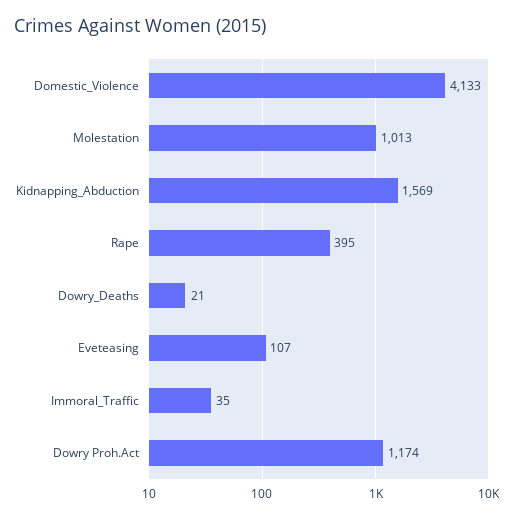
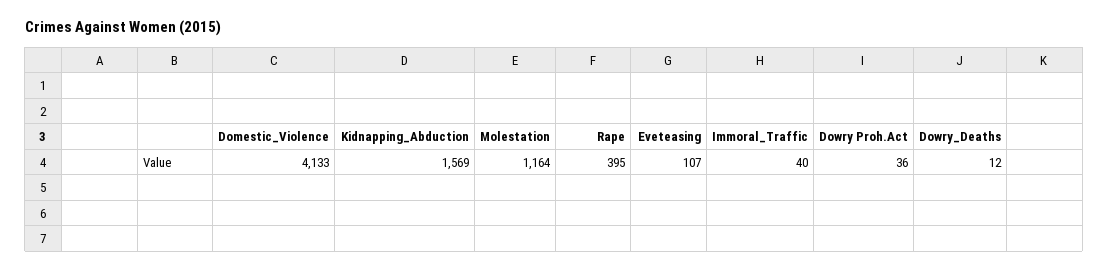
  {
    "Domestic_Violence": 4133,
-   "Molestation": 1013,
+   "Molestation": 1164,
    "Kidnapping_Abduction": 1569,
    "Rape": 395,
-   "Dowry_Deaths": 21,
+   "Dowry_Deaths": 12,
    "Eveteasing": 107,
-   "Immoral_Traffic": 35,
+   "Immoral_Traffic": 40,
-   "Dowry Proh.Act": 1174
+   "Dowry Proh.Act": 36
  }

